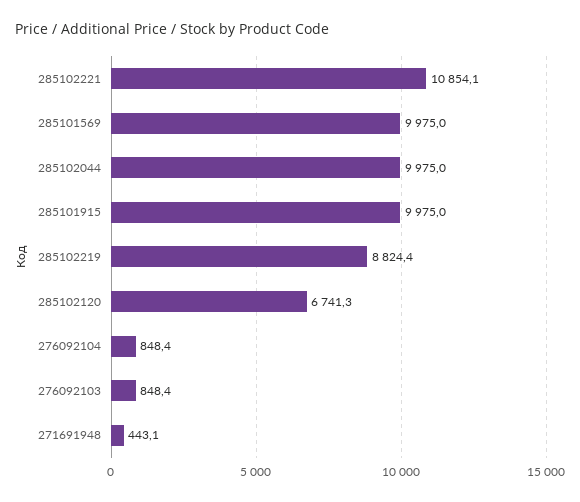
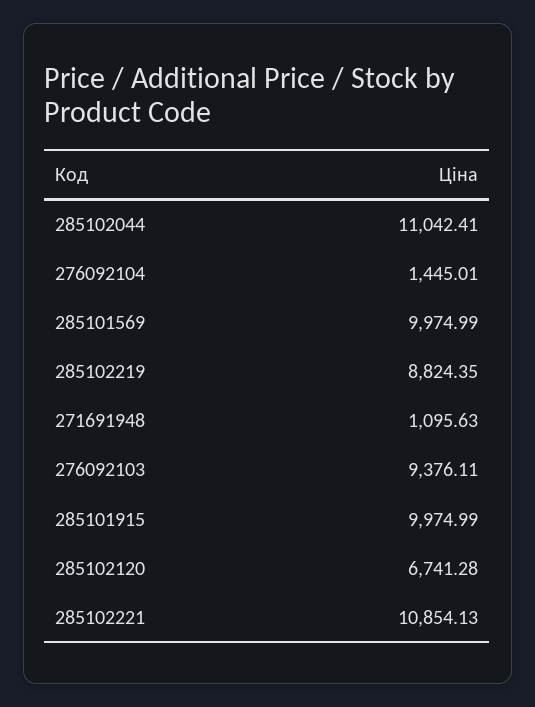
  {
    "285102221": 10854.13,
    "285101569": 9974.99,
-   "285102044": 9975,
+   "285102044": 11042.41,
    "285101915": 9974.99,
    "285102219": 8824.35,
    "285102120": 6741.28,
-   "276092104": 848.4,
+   "276092104": 1445.01,
-   "276092103": 848.4,
+   "276092103": 9376.11,
-   "271691948": 443.1
+   "271691948": 1095.63
  }

